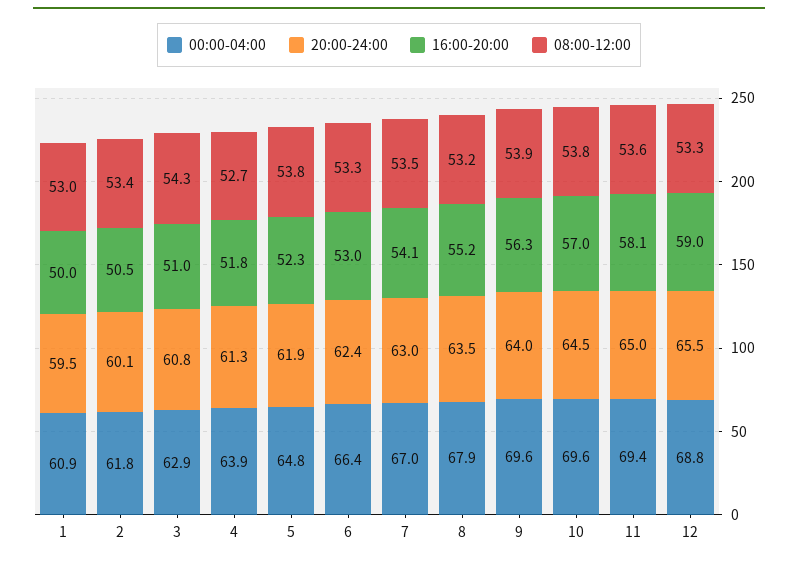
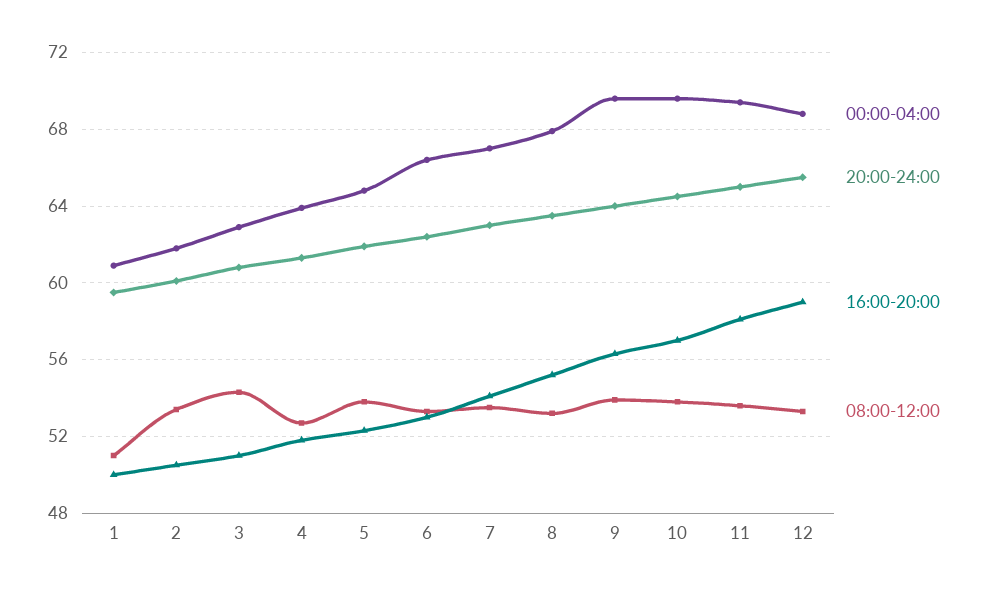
  {
    "00:00-04:00": {
      "1": 60.9,
      "2": 61.8,
      "3": 62.9,
      "4": 63.9,
      "5": 64.8,
      "6": 66.4,
      "7": 67,
      "8": 67.9,
      "9": 69.6,
      "10": 69.6,
      "11": 69.4,
      "12": 68.8
    },
    "20:00-24:00": {
      "1": 59.5,
      "2": 60.1,
      "3": 60.8,
      "4": 61.3,
      "5": 61.9,
      "6": 62.4,
      "7": 63,
      "8": 63.5,
      "9": 64,
      "10": 64.5,
      "11": 65,
      "12": 65.5
    },
    "16:00-20:00": {
      "1": 50,
      "2": 50.5,
      "3": 51,
      "4": 51.8,
      "5": 52.3,
      "6": 53,
      "7": 54.1,
      "8": 55.2,
      "9": 56.3,
      "10": 57,
      "11": 58.1,
      "12": 59
    },
    "08:00-12:00": {
-     "1": 53,
+     "1": 51,
      "2": 53.4,
      "3": 54.3,
      "4": 52.7,
      "5": 53.8,
      "6": 53.3,
      "7": 53.5,
      "8": 53.2,
      "9": 53.9,
      "10": 53.8,
      "11": 53.6,
      "12": 53.3
    }
  }

